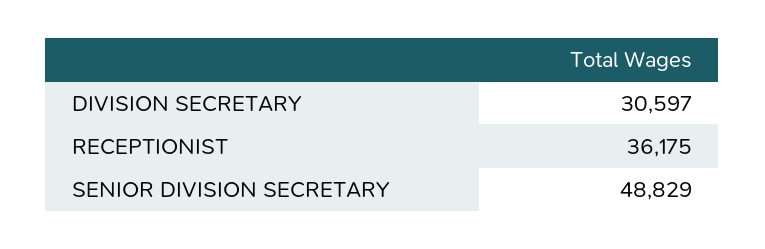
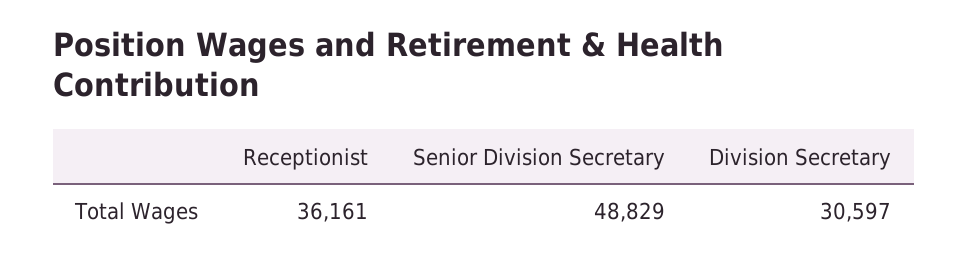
  {
    "DIVISION SECRETARY": 30597,
-   "RECEPTIONIST": 36175,
+   "RECEPTIONIST": 36161,
    "SENIOR DIVISION SECRETARY": 48829
  }

